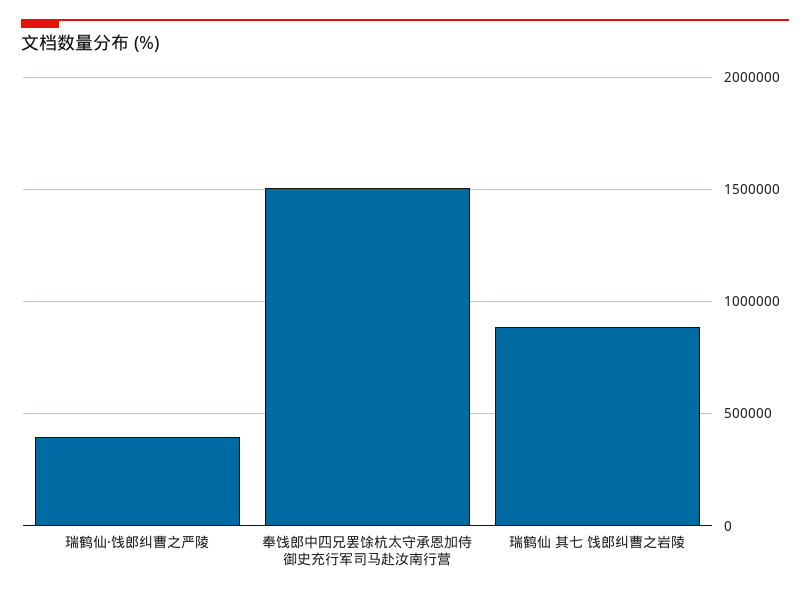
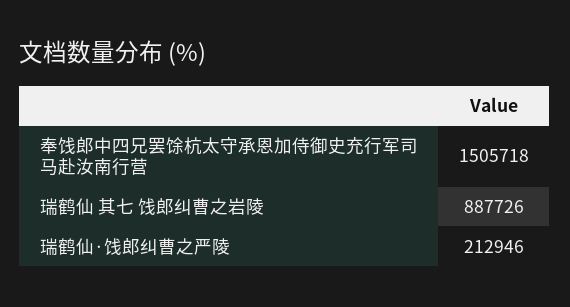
  {
-   "瑞鹤仙·饯郎纠曹之严陵": 400000,
+   "瑞鹤仙·饯郎纠曹之严陵": 212946,
    "奉饯郎中四兄罢馀杭太守承恩加侍御史充行军司马赴汝南行营": 1505718,
    "瑞鹤仙 其七 饯郎纠曹之岩陵": 887726
  }

